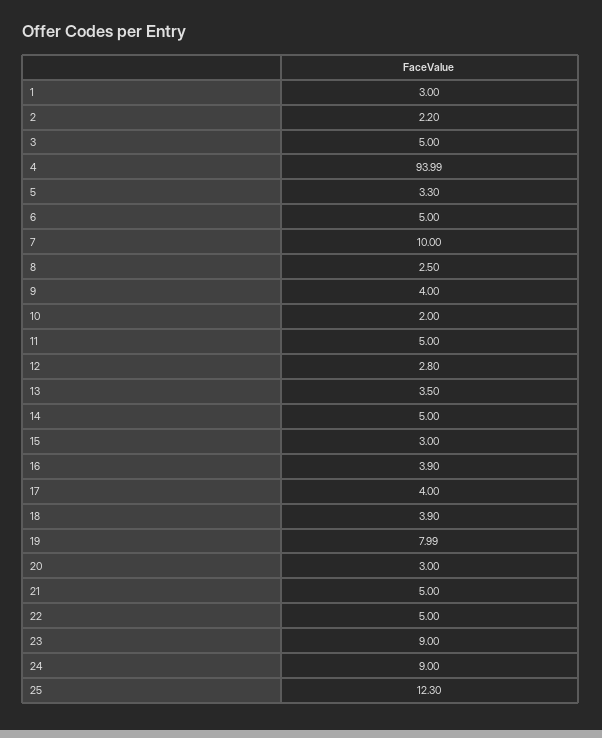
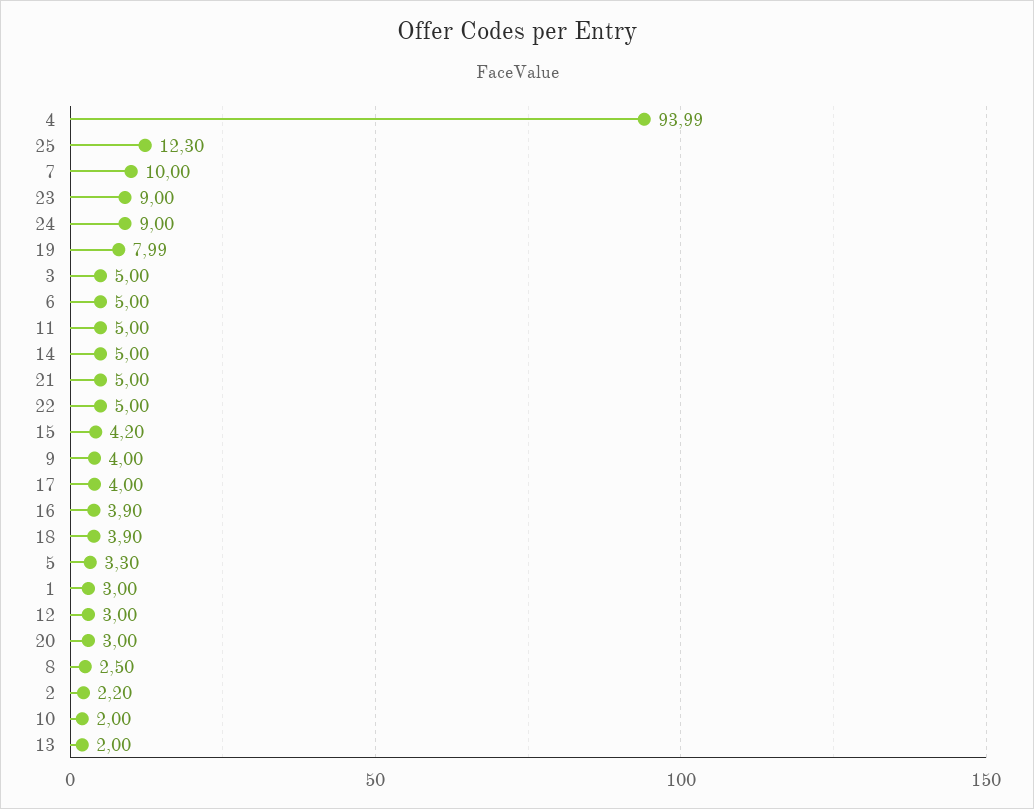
  {
    "1": 3,
    "2": 2.2,
    "3": 5,
    "4": 93.99,
    "5": 3.3,
    "6": 5,
    "7": 10,
    "8": 2.5,
    "9": 4,
    "10": 2,
    "11": 5,
-   "12": 2.8,
+   "12": 3,
-   "13": 3.5,
+   "13": 2,
    "14": 5,
-   "15": 3,
+   "15": 4.2,
    "16": 3.9,
    "17": 4,
    "18": 3.9,
    "19": 7.99,
    "20": 3,
    "21": 5,
    "22": 5,
    "23": 9,
    "24": 9,
    "25": 12.3
  }

